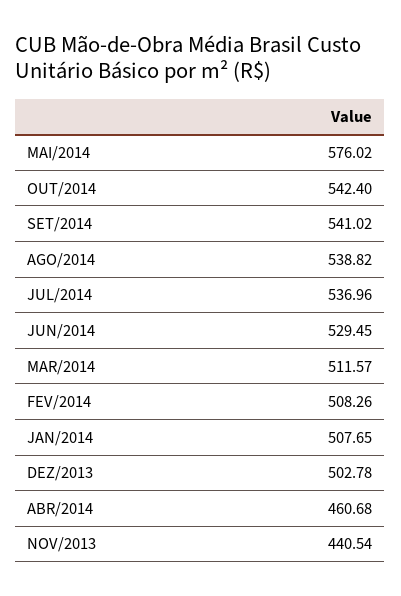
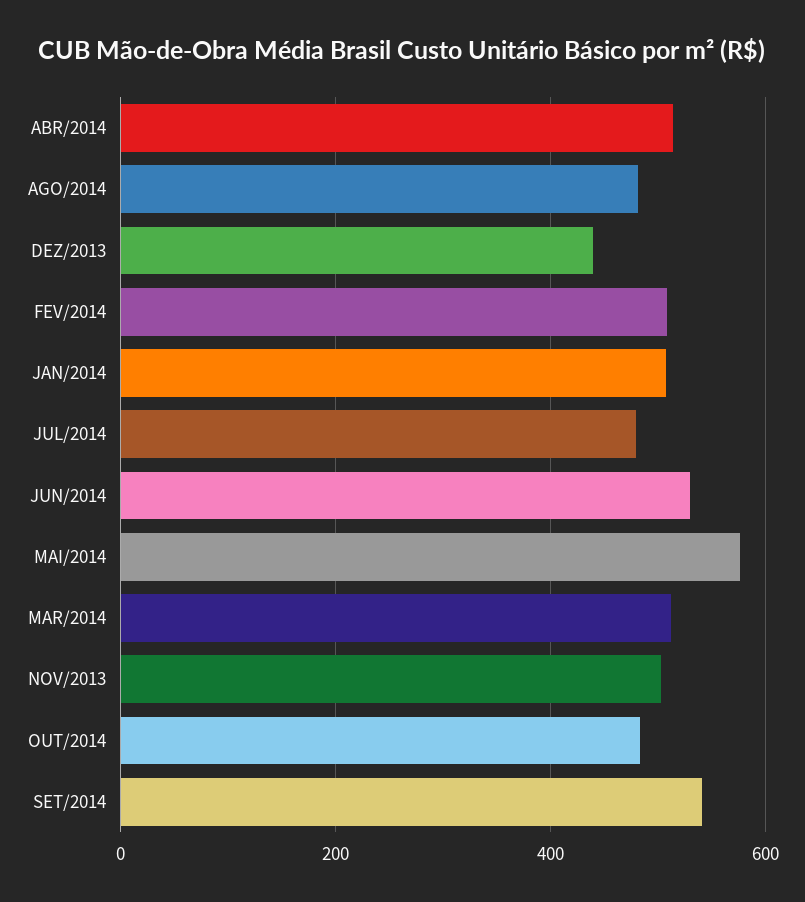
  {
    "MAI/2014": 576.02,
-   "OUT/2014": 542.4,
+   "OUT/2014": 480,
    "SET/2014": 541.02,
-   "AGO/2014": 538.82,
+   "AGO/2014": 480,
-   "JUL/2014": 536.96,
+   "JUL/2014": 480,
    "JUN/2014": 529.45,
    "MAR/2014": 511.57,
    "FEV/2014": 508.26,
    "JAN/2014": 507.65,
-   "DEZ/2013": 502.78,
+   "DEZ/2013": 440,
-   "ABR/2014": 460.68,
+   "ABR/2014": 520,
-   "NOV/2013": 440.54
+   "NOV/2013": 500
  }

